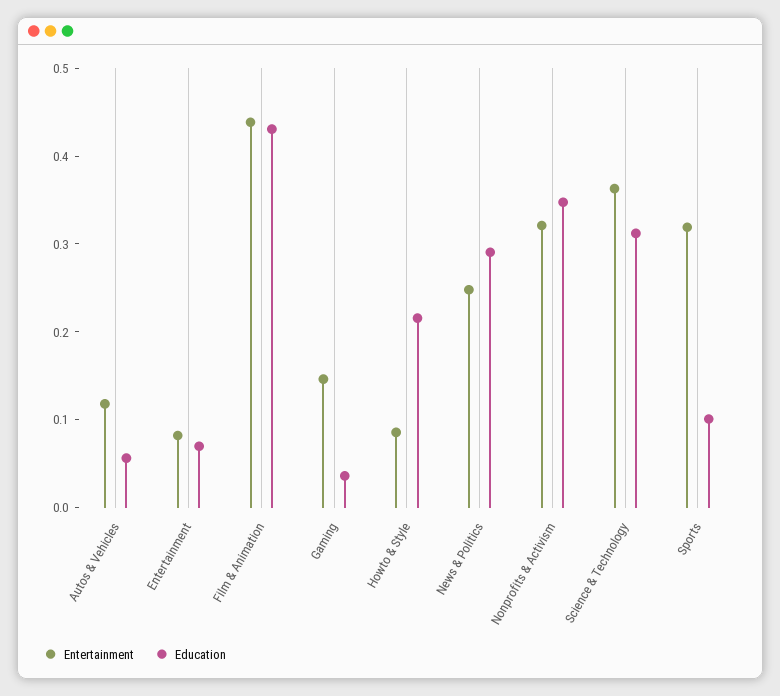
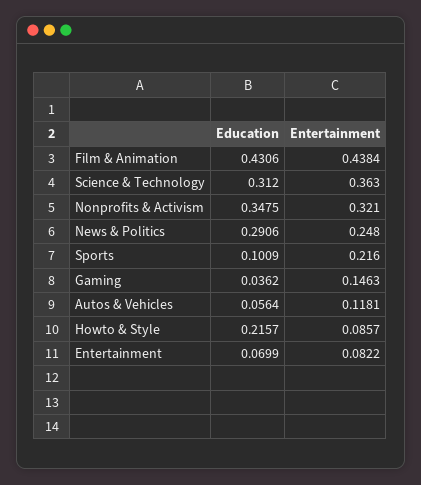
  {
    "Entertainment": {
      "Autos & Vehicles": 0.1181,
      "Entertainment": 0.0822,
      "Film & Animation": 0.4384,
      "Gaming": 0.1463,
      "Howto & Style": 0.0857,
      "News & Politics": 0.248,
      "Nonprofits & Activism": 0.321,
      "Science & Technology": 0.363,
-     "Sports": 0.32
+     "Sports": 0.216
    },
    "Education": {
      "Autos & Vehicles": 0.0564,
      "Entertainment": 0.0699,
      "Film & Animation": 0.4306,
      "Gaming": 0.0362,
      "Howto & Style": 0.2157,
      "News & Politics": 0.2906,
      "Nonprofits & Activism": 0.3475,
      "Science & Technology": 0.312,
      "Sports": 0.1009
    }
  }

